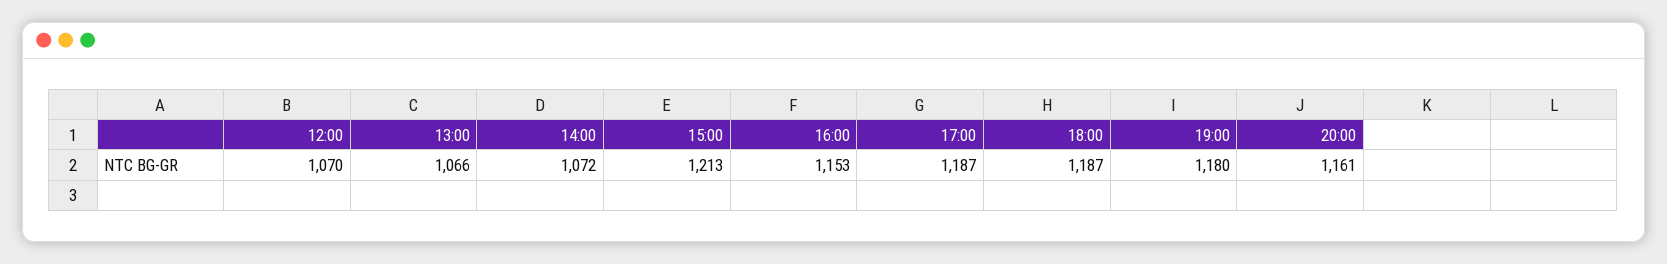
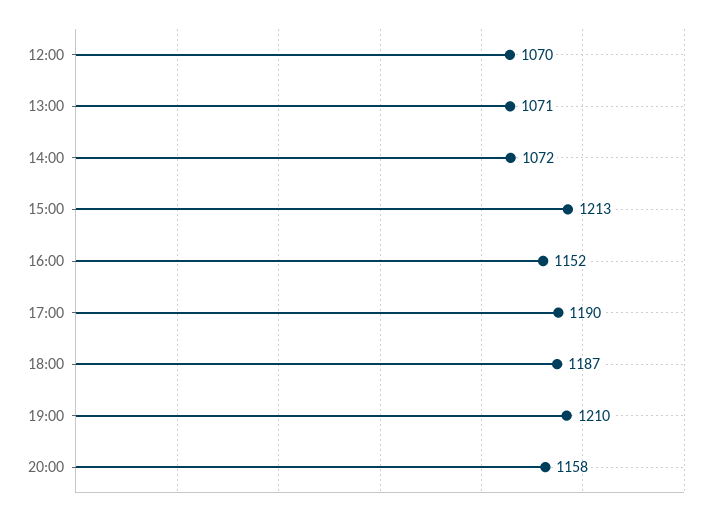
  {
    "12:00": 1070,
-   "13:00": 1066,
+   "13:00": 1071,
    "14:00": 1072,
    "15:00": 1213,
-   "16:00": 1153,
+   "16:00": 1152,
-   "17:00": 1187,
+   "17:00": 1190,
    "18:00": 1187,
-   "19:00": 1180,
+   "19:00": 1210,
-   "20:00": 1161
+   "20:00": 1158
  }

